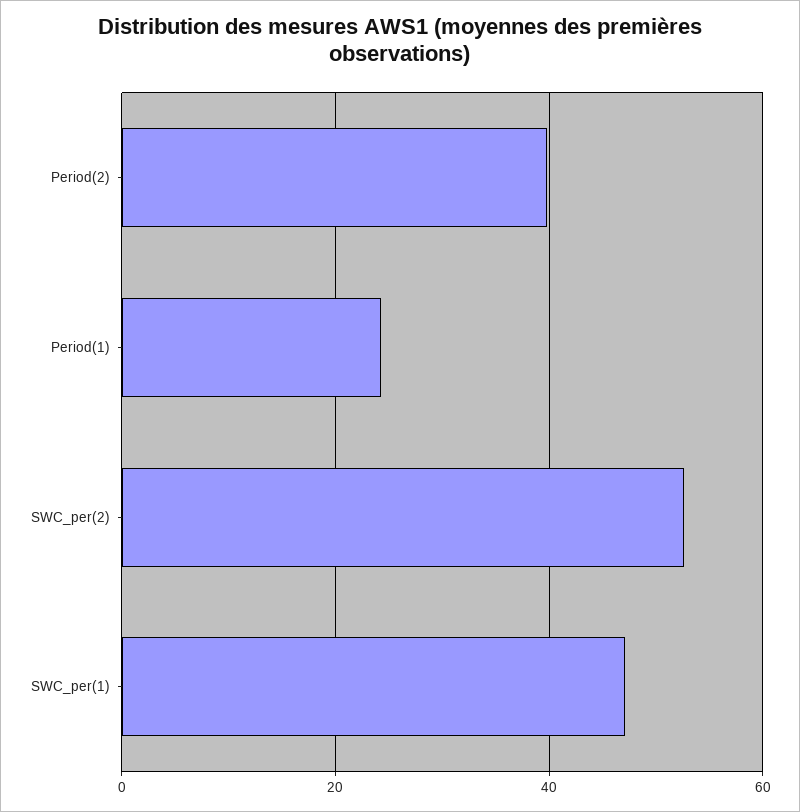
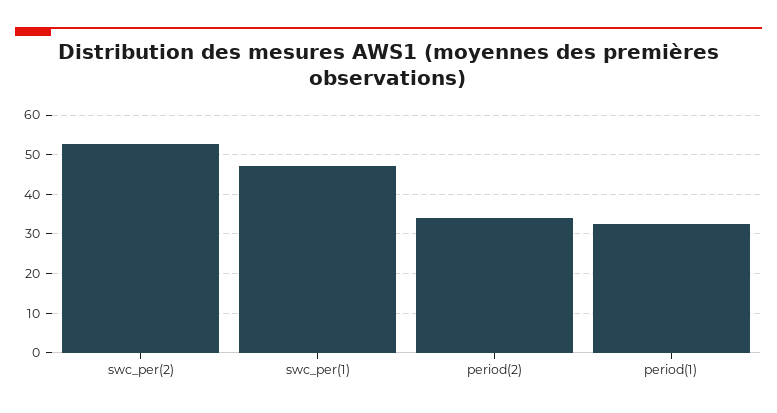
  {
-   "Period(2)": 40,
+   "Period(2)": 34,
-   "Period(1)": 24,
+   "Period(1)": 32,
    "SWC_per(2)": 52,
    "SWC_per(1)": 48
  }

